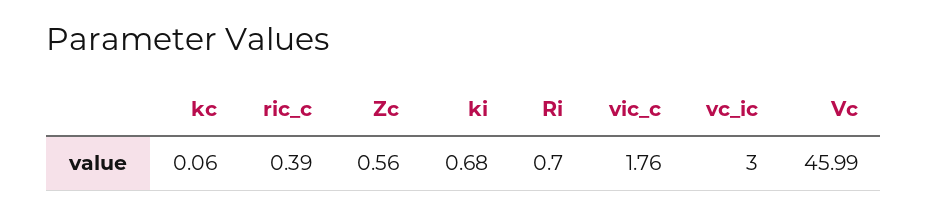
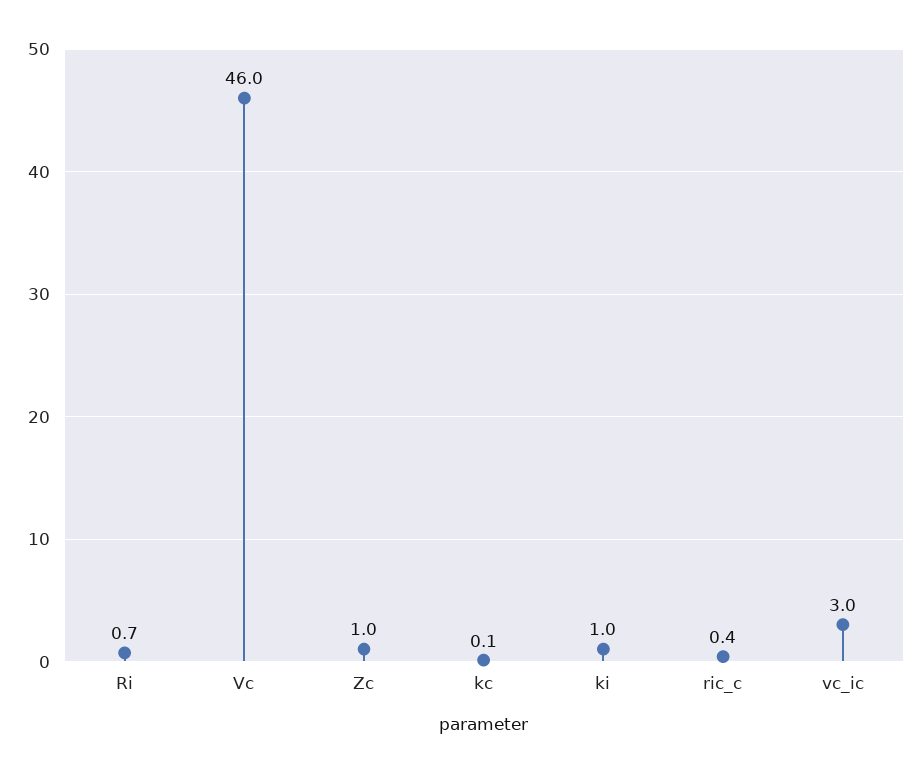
  {
    "kc": 0.06,
    "ric_c": 0.39,
-   "Zc": 0.56,
+   "Zc": 1,
-   "ki": 0.68,
+   "ki": 1,
    "Ri": 0.7,
-   "vic_c": 1.76,
    "vc_ic": 3,
    "Vc": 45.99
  }

